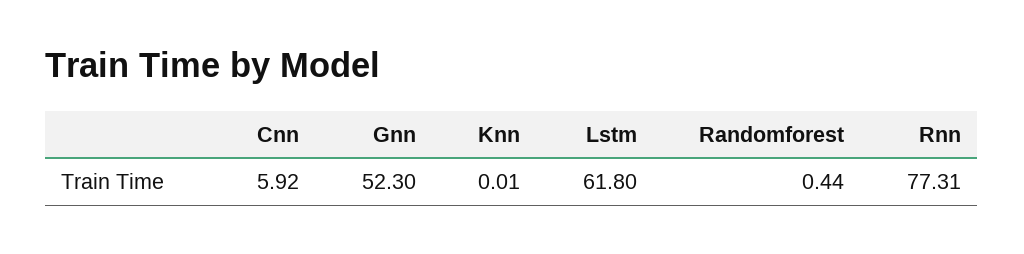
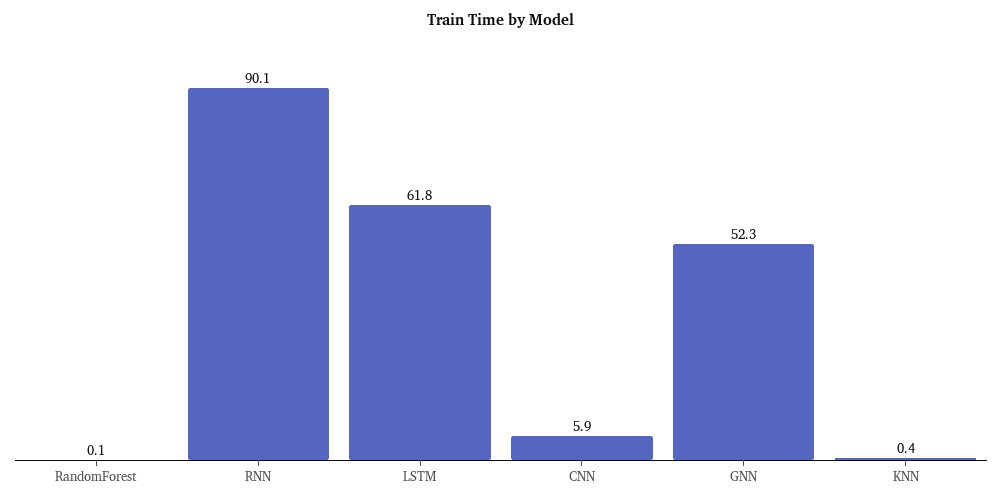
  {
    "Cnn": 5.92,
    "Gnn": 52.3,
-   "Knn": 0.01,
+   "Knn": 0.4,
    "Lstm": 61.8,
-   "Randomforest": 0.44,
+   "Randomforest": 0.1,
-   "Rnn": 77.31
+   "Rnn": 90.1
  }

